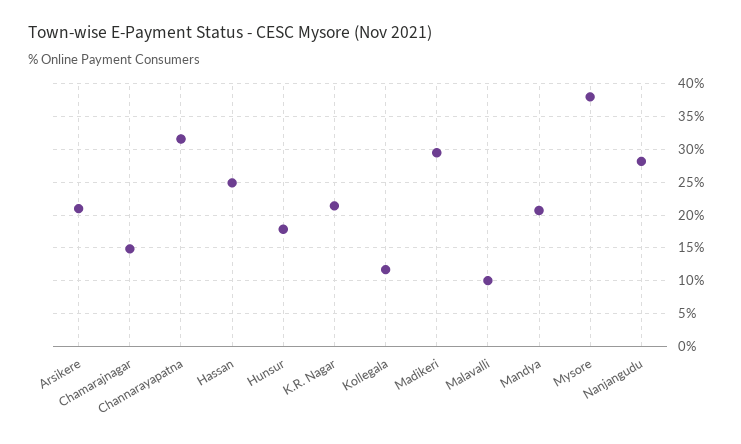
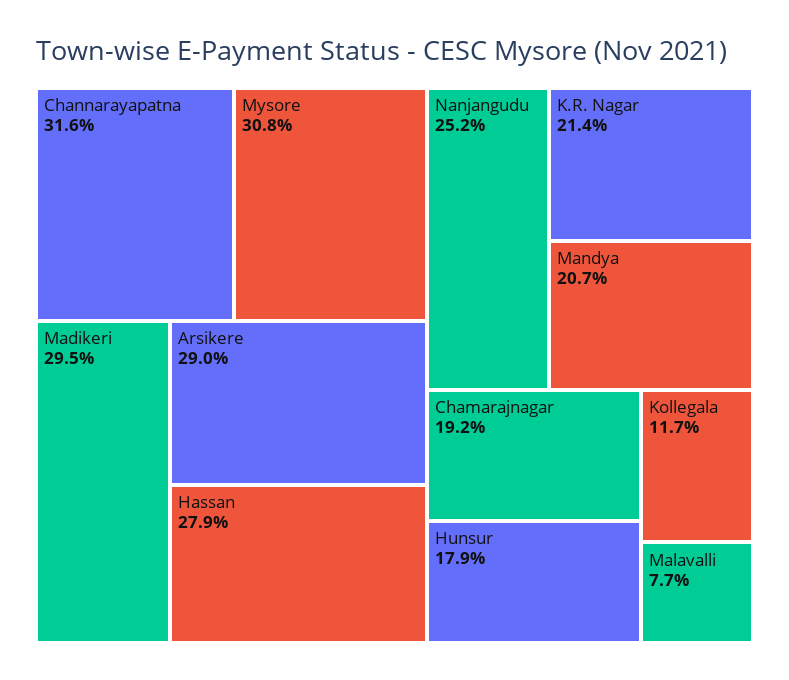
  {
-   "Arsikere": 21,
+   "Arsikere": 29,
-   "Chamarajnagar": 15,
+   "Chamarajnagar": 19.2,
    "Channarayapatna": 31.6,
-   "Hassan": 25,
+   "Hassan": 27.9,
    "Hunsur": 17.9,
    "K.R. Nagar": 21.4,
    "Kollegala": 11.7,
    "Madikeri": 29.5,
-   "Malavalli": 10,
+   "Malavalli": 7.7,
    "Mandya": 20.7,
-   "Mysore": 38,
+   "Mysore": 30.8,
-   "Nanjangudu": 28
+   "Nanjangudu": 25.2
  }

